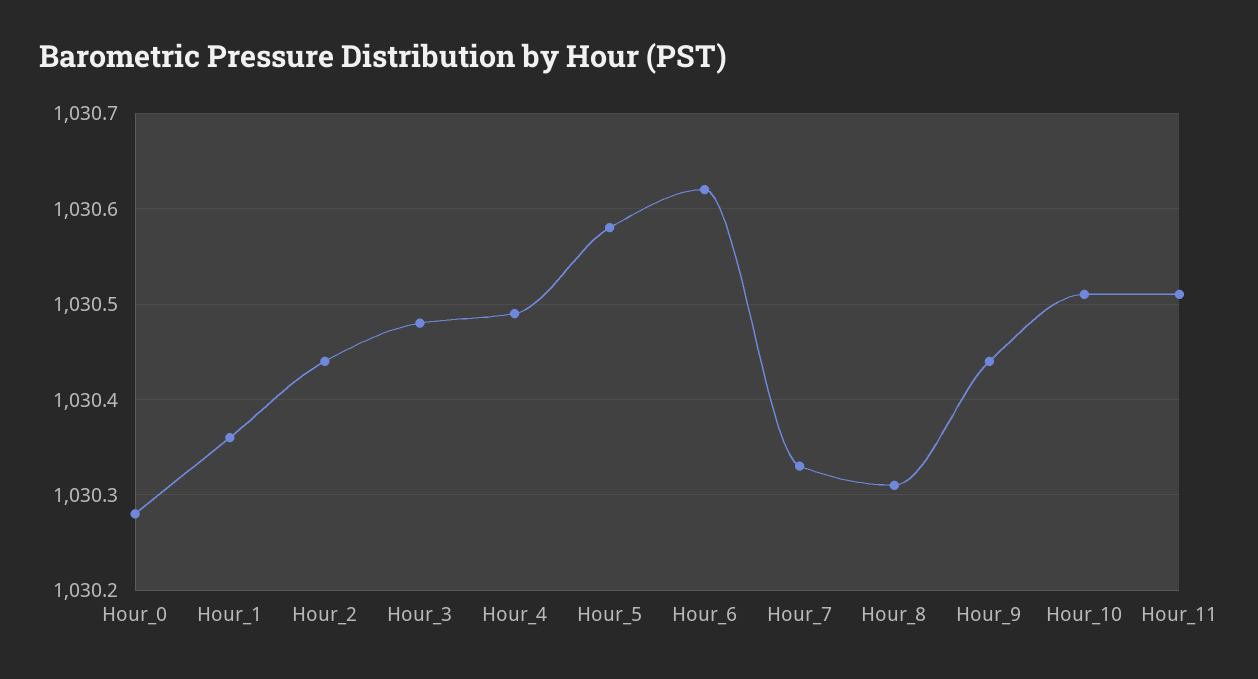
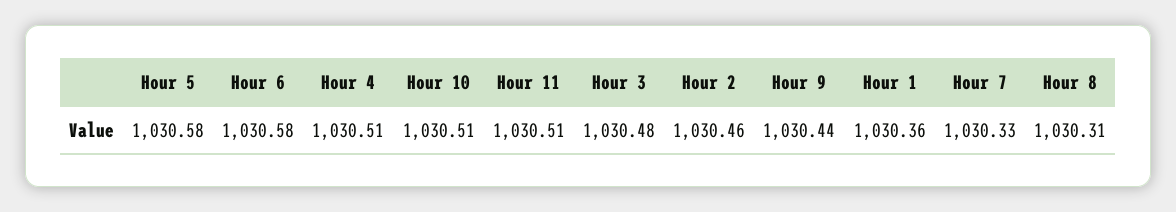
  {
-   "Hour_0": 1030.28,
    "Hour_1": 1030.36,
-   "Hour_2": 1030.44,
+   "Hour_2": 1030.46,
    "Hour_3": 1030.48,
-   "Hour_4": 1030.49,
+   "Hour_4": 1030.51,
    "Hour_5": 1030.58,
-   "Hour_6": 1030.62,
+   "Hour_6": 1030.58,
    "Hour_7": 1030.33,
    "Hour_8": 1030.31,
    "Hour_9": 1030.44,
    "Hour_10": 1030.51,
    "Hour_11": 1030.51
  }

